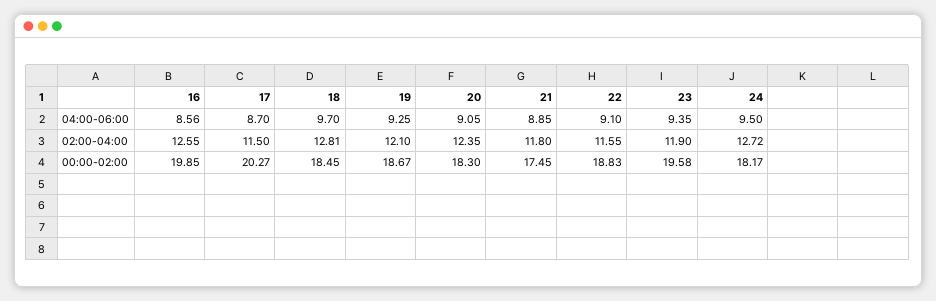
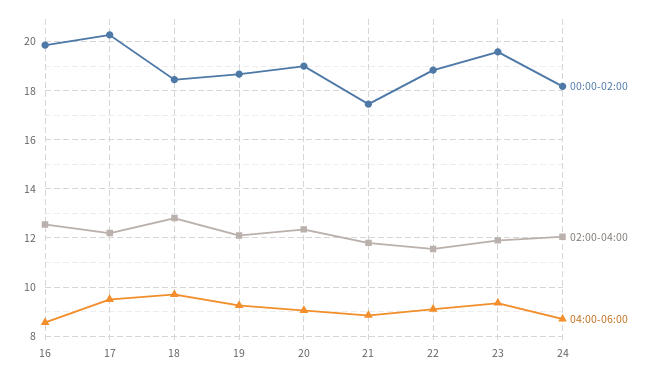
  {
    "04:00-06:00": {
      "16": 8.56,
-     "17": 8.7,
+     "17": 9.5,
      "18": 9.7,
      "19": 9.25,
      "20": 9.05,
      "21": 8.85,
      "22": 9.1,
      "23": 9.35,
-     "24": 9.5
+     "24": 8.75
    },
    "02:00-04:00": {
      "16": 12.55,
-     "17": 11.5,
+     "17": 12.25,
      "18": 12.81,
      "19": 12.1,
      "20": 12.35,
      "21": 11.8,
      "22": 11.55,
      "23": 11.9,
-     "24": 12.72
+     "24": 12
    },
    "00:00-02:00": {
      "16": 19.85,
      "17": 20.27,
      "18": 18.45,
      "19": 18.67,
-     "20": 18.3,
+     "20": 19,
      "21": 17.45,
      "22": 18.83,
      "23": 19.58,
      "24": 18.17
    }
  }

